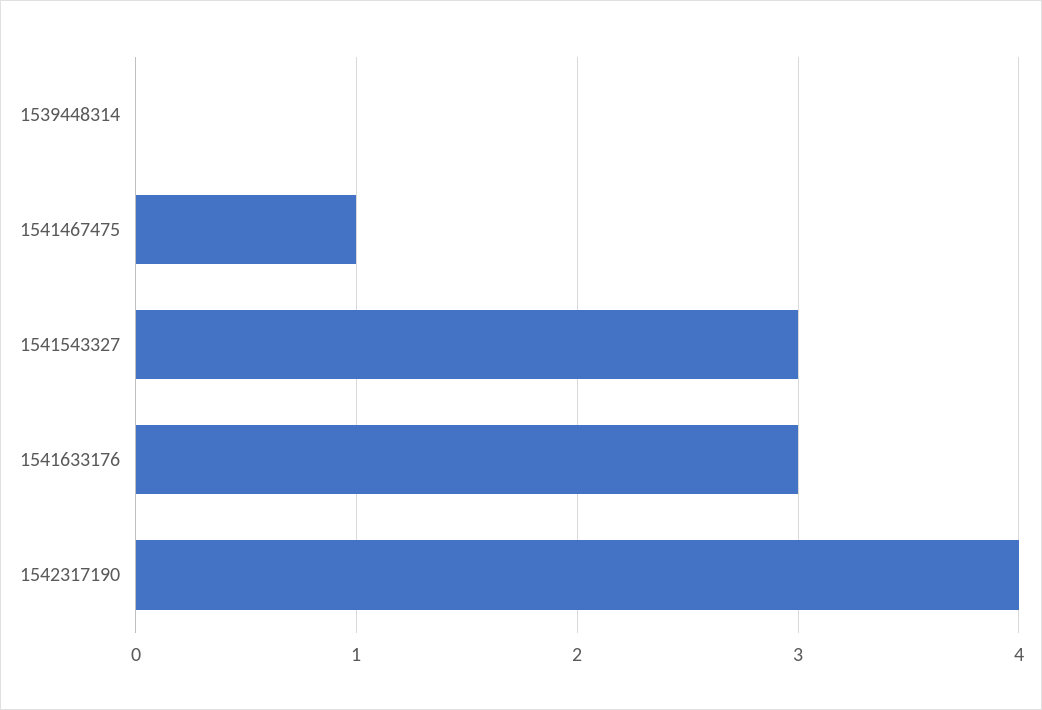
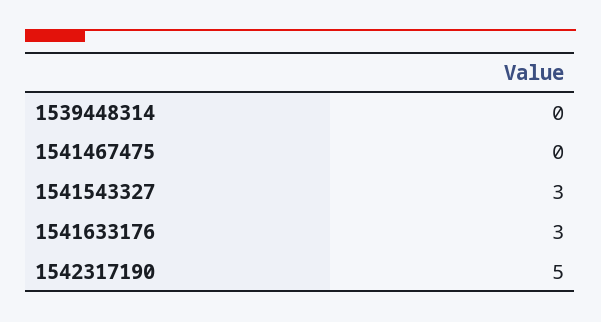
  {
    "1539448314": 0,
-   "1541467475": 1,
+   "1541467475": 0,
    "1541543327": 3,
    "1541633176": 3,
-   "1542317190": 4
+   "1542317190": 5
  }

